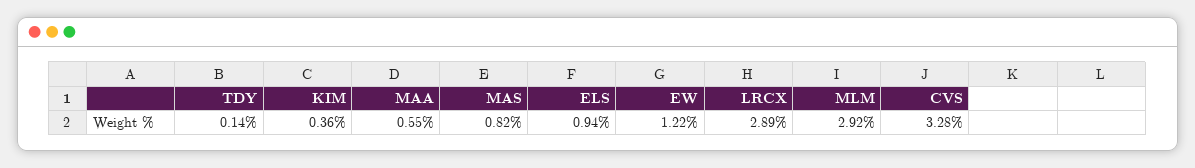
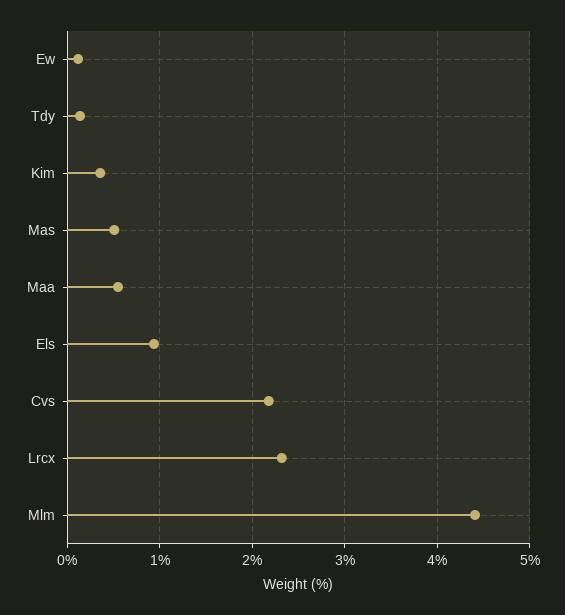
  {
    "TDY": 0.14,
    "KIM": 0.36,
    "MAA": 0.55,
-   "MAS": 0.82,
+   "MAS": 0.5,
    "ELS": 0.94,
-   "EW": 1.22,
+   "EW": 0.1,
-   "LRCX": 2.89,
+   "LRCX": 2.3,
-   "MLM": 2.92,
+   "MLM": 4.4,
-   "CVS": 3.28
+   "CVS": 2.2
  }

